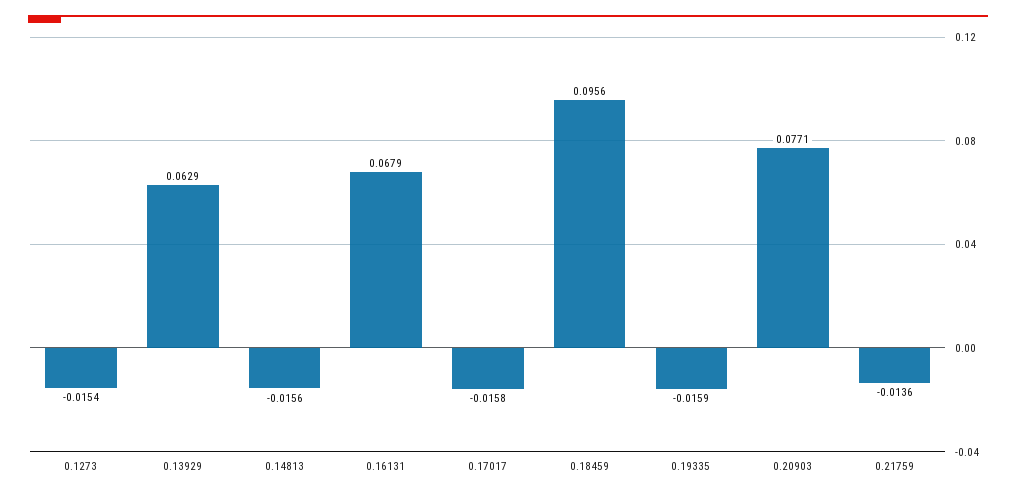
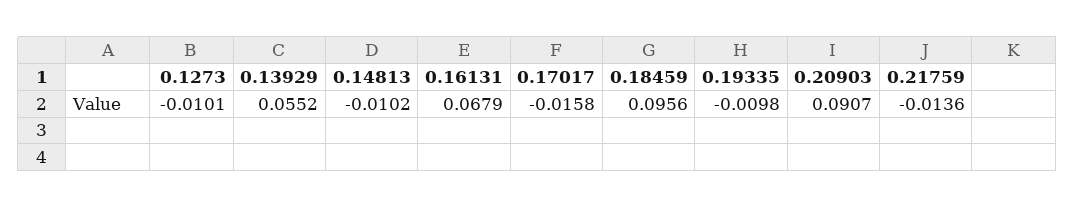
  {
-   "0.1273": -0.0154,
+   "0.1273": -0.0101,
-   "0.13929": 0.0629,
+   "0.13929": 0.0552,
-   "0.14813": -0.0156,
+   "0.14813": -0.0102,
    "0.16131": 0.0679,
    "0.17017": -0.0158,
    "0.18459": 0.0956,
-   "0.19335": -0.0159,
+   "0.19335": -0.0098,
-   "0.20903": 0.0771,
+   "0.20903": 0.0907,
    "0.21759": -0.0136
  }

